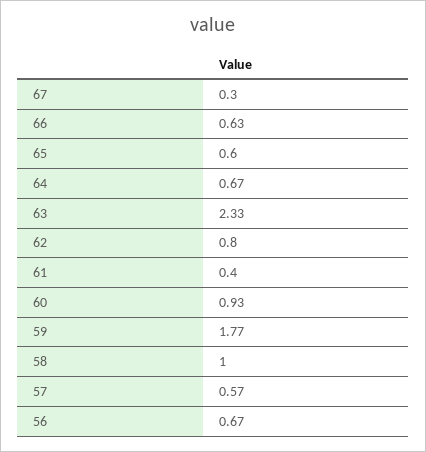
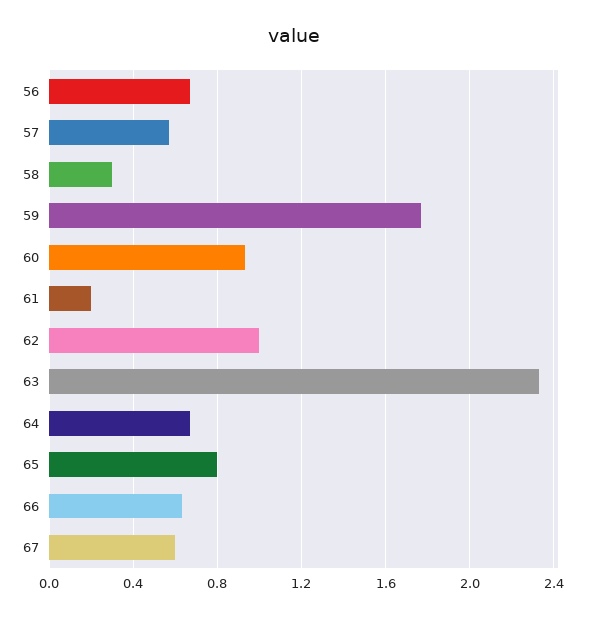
  {
-   "67": 0.3,
+   "67": 0.6,
    "66": 0.63,
-   "65": 0.6,
+   "65": 0.8,
    "64": 0.67,
    "63": 2.33,
-   "62": 0.8,
+   "62": 1,
-   "61": 0.4,
+   "61": 0.2,
    "60": 0.93,
    "59": 1.77,
-   "58": 1,
+   "58": 0.3,
    "57": 0.57,
    "56": 0.67
  }

